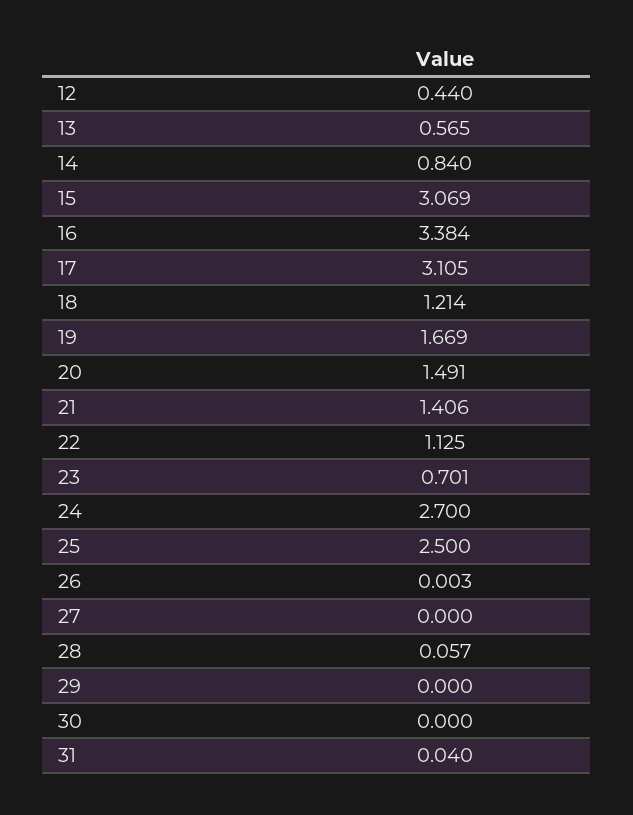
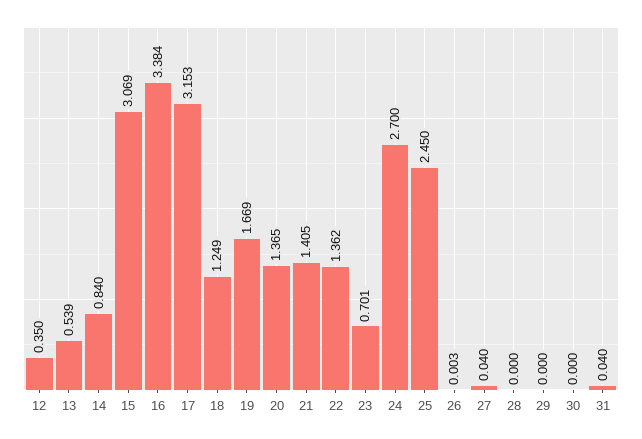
  {
-   "12": 0.44,
+   "12": 0.35,
-   "13": 0.565,
+   "13": 0.539,
    "14": 0.84,
    "15": 3.069,
    "16": 3.384,
-   "17": 3.105,
+   "17": 3.153,
-   "18": 1.214,
+   "18": 1.249,
    "19": 1.669,
-   "20": 1.491,
+   "20": 1.365,
-   "21": 1.406,
+   "21": 1.405,
-   "22": 1.125,
+   "22": 1.362,
    "23": 0.701,
    "24": 2.7,
-   "25": 2.5,
+   "25": 2.45,
    "26": 0.003,
-   "27": 0,
+   "27": 0.04,
-   "28": 0.057,
+   "28": 0,
    "29": 0,
    "30": 0,
    "31": 0.04
  }

